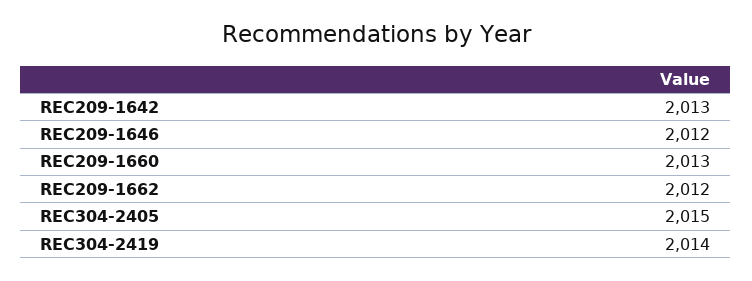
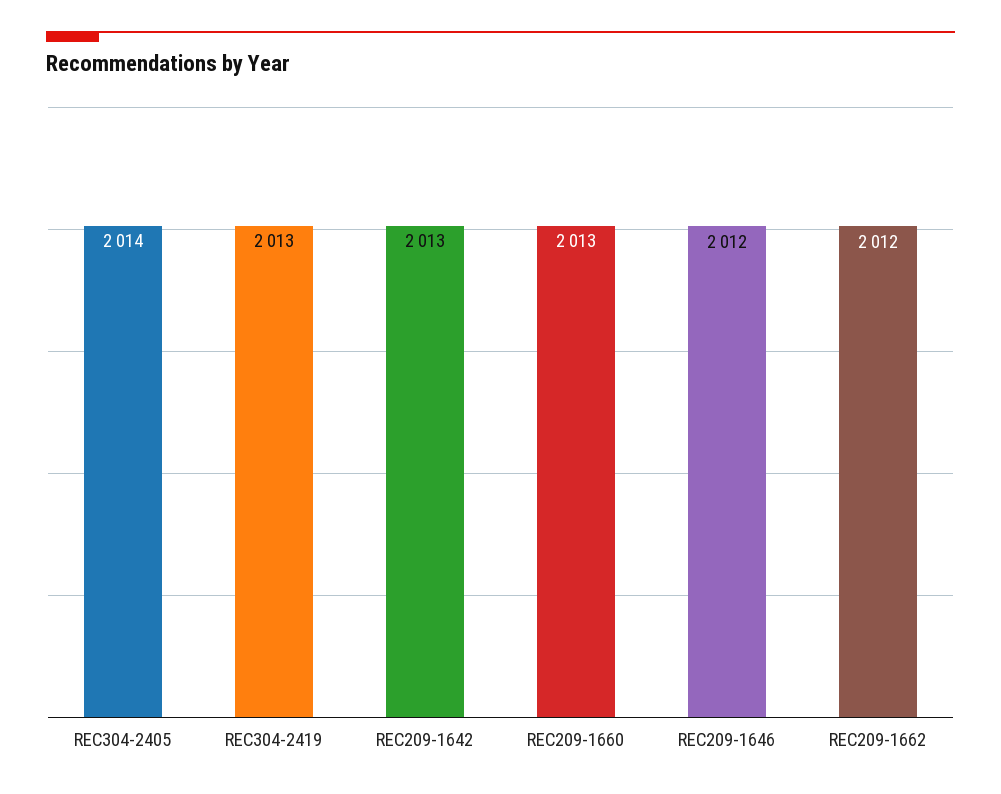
  {
    "REC209-1642": 2013,
    "REC209-1646": 2012,
    "REC209-1660": 2013,
    "REC209-1662": 2012,
-   "REC304-2405": 2015,
+   "REC304-2405": 2014,
-   "REC304-2419": 2014
+   "REC304-2419": 2013
  }

